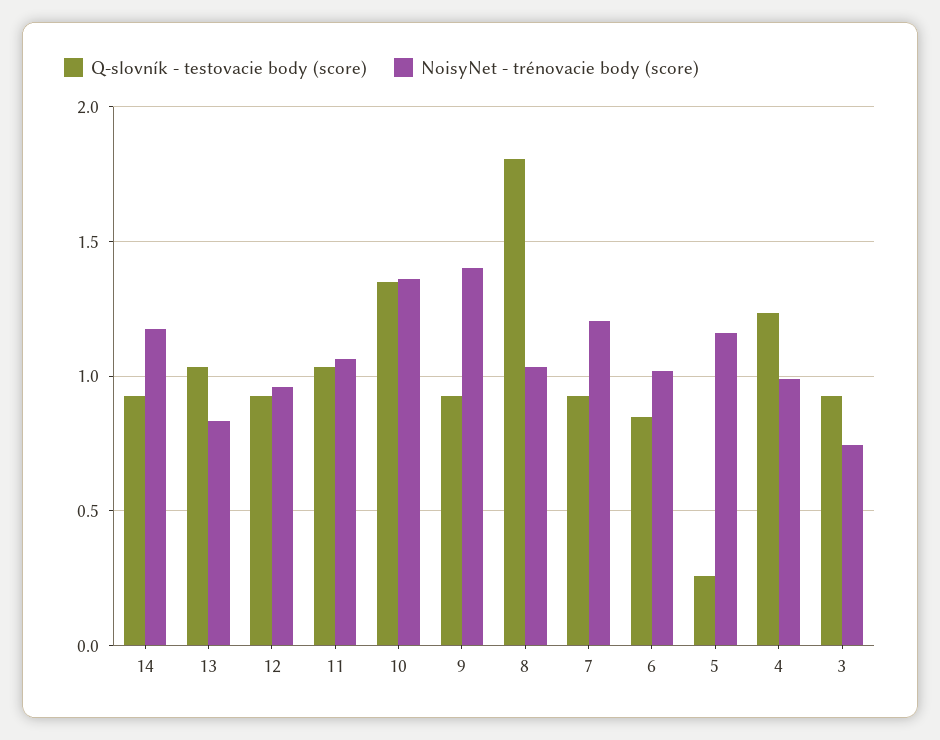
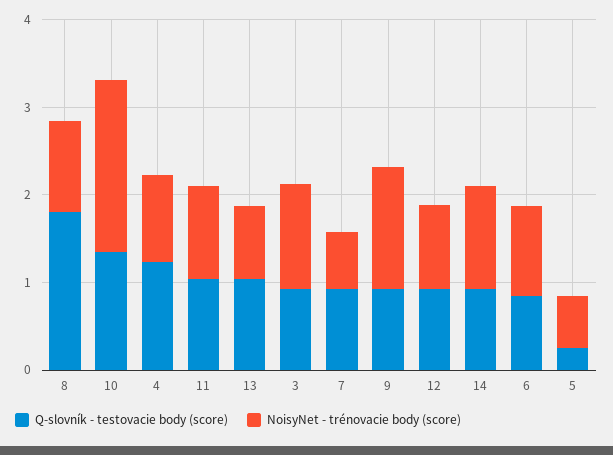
  {
    "Q-slovník - testovacie body (score)": {
      "14": 0.95,
      "13": 1.05,
      "12": 0.95,
      "11": 1.05,
      "10": 1.35,
      "9": 0.95,
      "8": 1.8,
      "7": 0.95,
      "6": 0.85,
      "5": 0.25,
      "4": 1.25,
      "3": 0.95
    },
    "NoisyNet - trénovacie body (score)": {
      "14": 1.2,
      "13": 0.85,
      "12": 0.95,
      "11": 1.05,
-     "10": 1.35,
+     "10": 2,
      "9": 1.4,
      "8": 1.05,
-     "7": 1.2,
+     "7": 0.6,
      "6": 1,
-     "5": 1.15,
+     "5": 0.6,
      "4": 1,
-     "3": 0.75
+     "3": 1.2
    }
  }

